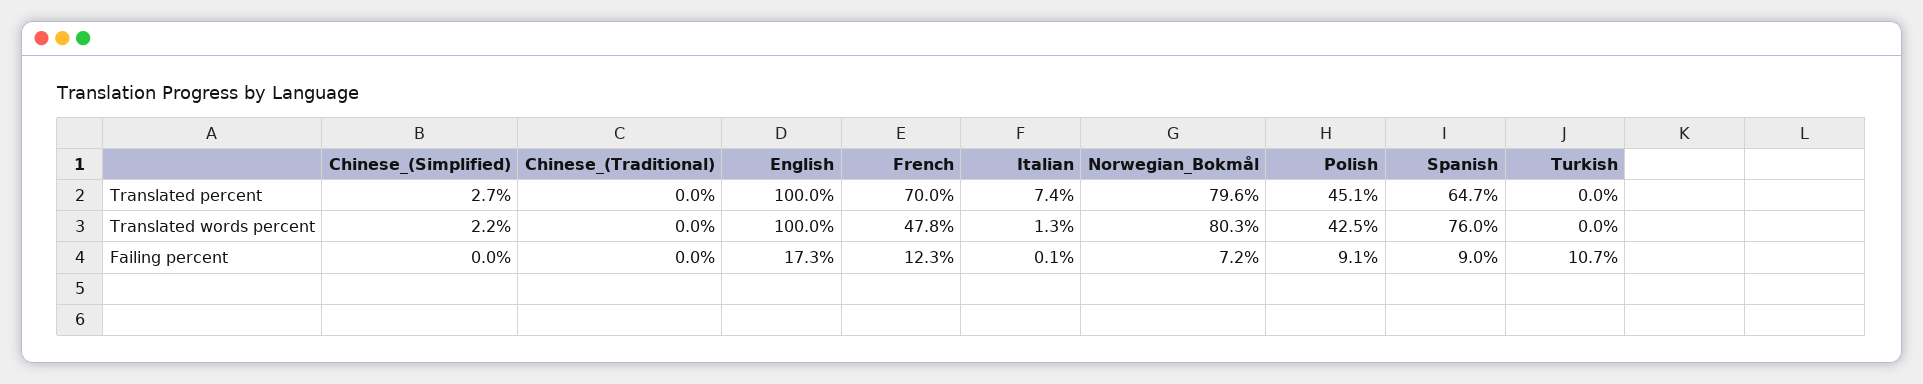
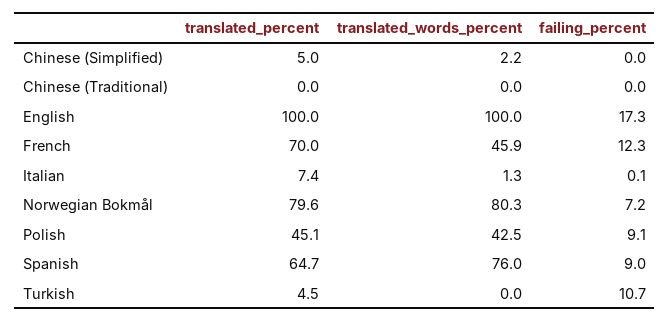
  {
    "Chinese_(Simplified)": {
-     "Translated percent": 2.7,
+     "Translated percent": 5,
      "Translated words percent": 2.2,
      "Failing percent": 0
    },
    "Chinese_(Traditional)": {
      "Translated percent": 0,
      "Translated words percent": 0,
      "Failing percent": 0
    },
    "English": {
      "Translated percent": 100,
      "Translated words percent": 100,
      "Failing percent": 17.3
    },
    "French": {
      "Translated percent": 70,
-     "Translated words percent": 47.8,
+     "Translated words percent": 45.9,
      "Failing percent": 12.3
    },
    "Italian": {
      "Translated percent": 7.4,
      "Translated words percent": 1.3,
      "Failing percent": 0.1
    },
    "Norwegian_Bokmål": {
      "Translated percent": 79.6,
      "Translated words percent": 80.3,
      "Failing percent": 7.2
    },
    "Polish": {
      "Translated percent": 45.1,
      "Translated words percent": 42.5,
      "Failing percent": 9.1
    },
    "Spanish": {
      "Translated percent": 64.7,
      "Translated words percent": 76,
      "Failing percent": 9
    },
    "Turkish": {
-     "Translated percent": 0,
+     "Translated percent": 4.5,
      "Translated words percent": 0,
      "Failing percent": 10.7
    }
  }

